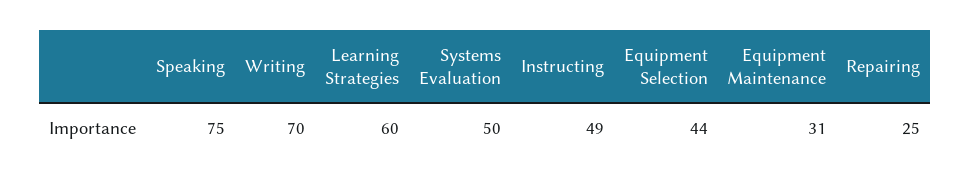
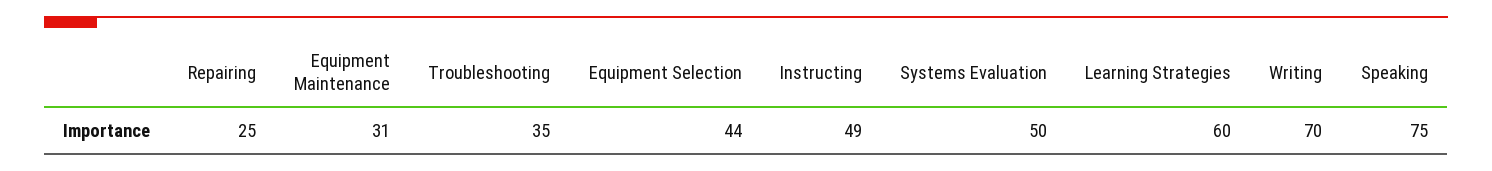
  {
    "Speaking": 75,
    "Writing": 70,
    "Learning Strategies": 60,
    "Systems Evaluation": 50,
    "Instructing": 49,
    "Equipment Selection": 44,
    "Equipment Maintenance": 31,
-   "Repairing": 25
+   "Repairing": 25,
+   "Troubleshooting": 35
  }

